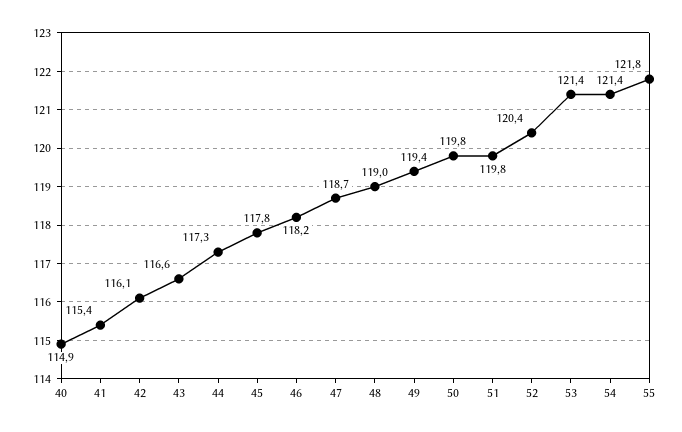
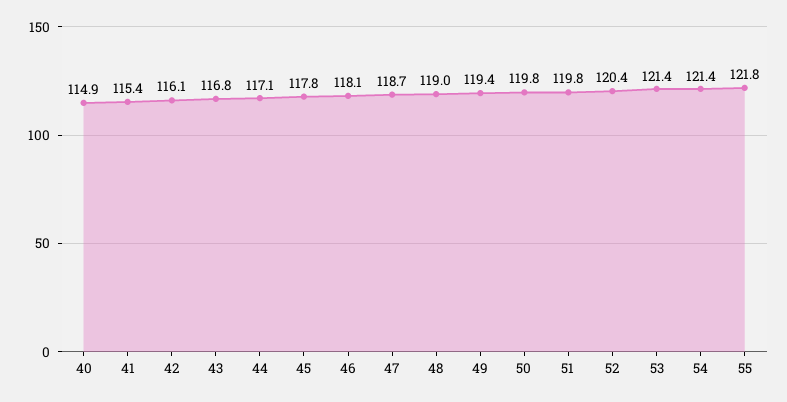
  {
    "40": 114.9,
    "41": 115.4,
    "42": 116.1,
-   "43": 116.6,
+   "43": 116.8,
-   "44": 117.3,
+   "44": 117.1,
    "45": 117.8,
-   "46": 118.2,
+   "46": 118.1,
    "47": 118.7,
    "48": 119,
    "49": 119.4,
    "50": 119.8,
    "51": 119.8,
    "52": 120.4,
    "53": 121.4,
    "54": 121.4,
    "55": 121.8
  }

